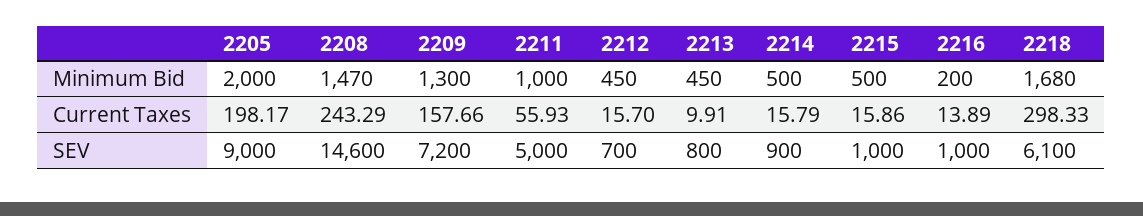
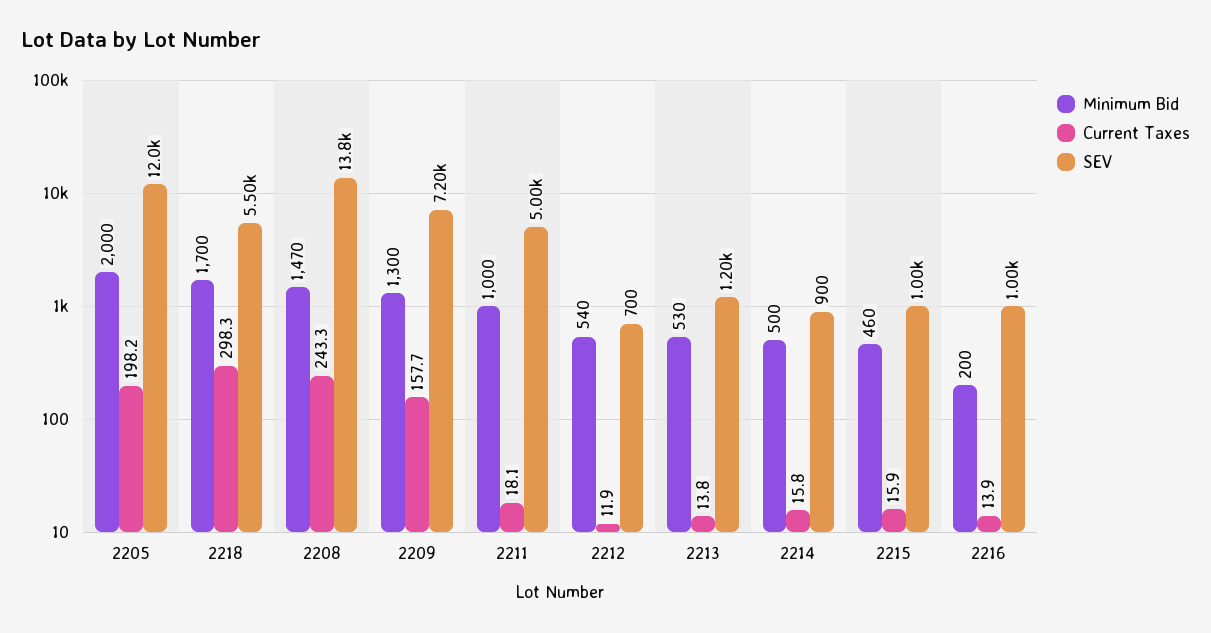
  {
    "Minimum Bid": {
      "2205": 2000,
      "2208": 1470,
      "2209": 1300,
      "2211": 1000,
-     "2212": 450,
+     "2212": 540,
-     "2213": 450,
+     "2213": 530,
      "2214": 500,
-     "2215": 500,
+     "2215": 460,
      "2216": 200,
-     "2218": 1680
+     "2218": 1700
    },
    "Current Taxes": {
      "2205": 198.17,
      "2208": 243.29,
      "2209": 157.66,
-     "2211": 55.93,
+     "2211": 18.1,
-     "2212": 15.7,
+     "2212": 11.9,
-     "2213": 9.91,
+     "2213": 13.8,
      "2214": 15.79,
      "2215": 15.86,
      "2216": 13.89,
      "2218": 298.33
    },
    "SEV": {
-     "2205": 9000,
+     "2205": 12000,
-     "2208": 14600,
+     "2208": 13800,
      "2209": 7200,
      "2211": 5000,
      "2212": 700,
-     "2213": 800,
+     "2213": 1200,
      "2214": 900,
      "2215": 1000,
      "2216": 1000,
-     "2218": 6100
+     "2218": 5500
    }
  }

